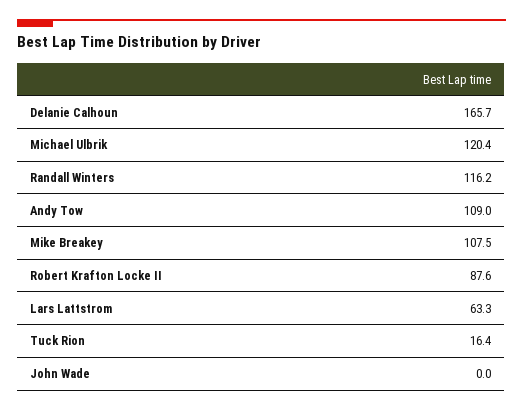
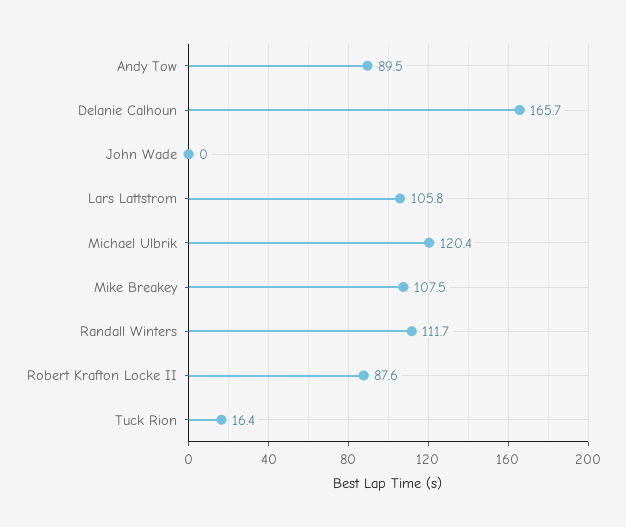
  {
    "Delanie Calhoun": 165.7,
    "Michael Ulbrik": 120.4,
-   "Randall Winters": 116.2,
+   "Randall Winters": 111.7,
-   "Andy Tow": 109,
+   "Andy Tow": 89.5,
    "Mike Breakey": 107.5,
    "Robert Krafton Locke II": 87.6,
-   "Lars Lattstrom": 63.3,
+   "Lars Lattstrom": 105.8,
    "Tuck Rion": 16.4,
    "John Wade": 0
  }

